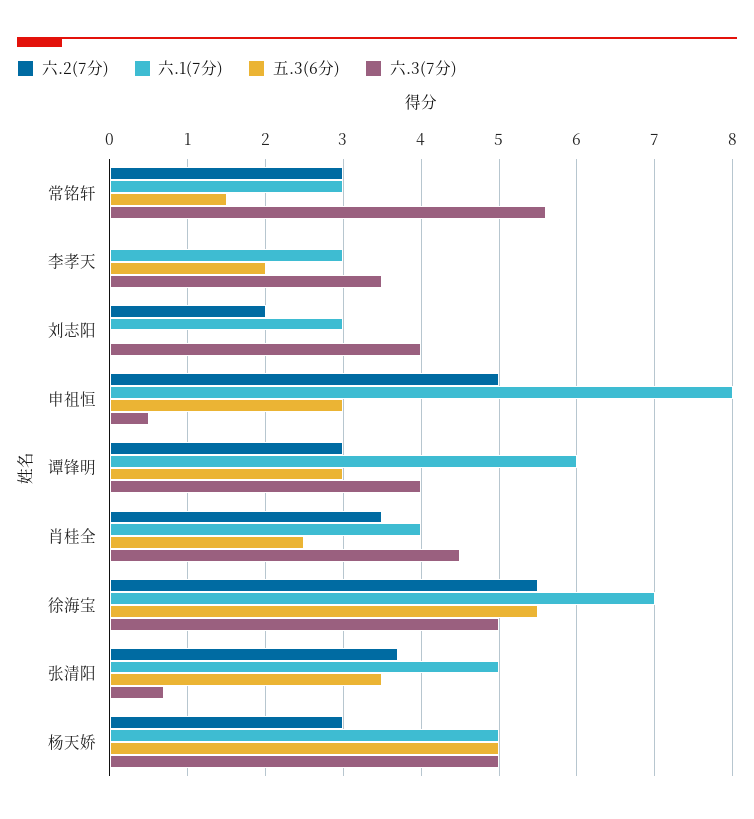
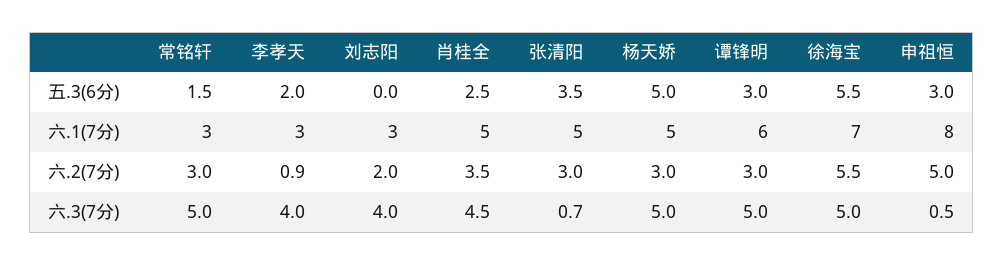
  {
    "六.2(7分)": {
      "常铭轩": 3,
-     "李孝天": 0,
+     "李孝天": 0.9,
      "刘志阳": 2,
      "申祖恒": 5,
      "谭锋明": 3,
      "肖桂全": 3.5,
      "徐海宝": 5.5,
-     "张清阳": 3.7,
+     "张清阳": 3,
      "杨天娇": 3
    },
    "六.1(7分)": {
      "常铭轩": 3,
      "李孝天": 3,
      "刘志阳": 3,
      "申祖恒": 8,
      "谭锋明": 6,
-     "肖桂全": 4,
+     "肖桂全": 5,
      "徐海宝": 7,
      "张清阳": 5,
      "杨天娇": 5
    },
    "五.3(6分)": {
      "常铭轩": 1.5,
      "李孝天": 2,
      "刘志阳": 0,
      "申祖恒": 3,
      "谭锋明": 3,
      "肖桂全": 2.5,
      "徐海宝": 5.5,
      "张清阳": 3.5,
      "杨天娇": 5
    },
    "六.3(7分)": {
-     "常铭轩": 5.6,
+     "常铭轩": 5,
-     "李孝天": 3.5,
+     "李孝天": 4,
      "刘志阳": 4,
      "申祖恒": 0.5,
-     "谭锋明": 4,
+     "谭锋明": 5,
      "肖桂全": 4.5,
      "徐海宝": 5,
      "张清阳": 0.7,
      "杨天娇": 5
    }
  }

